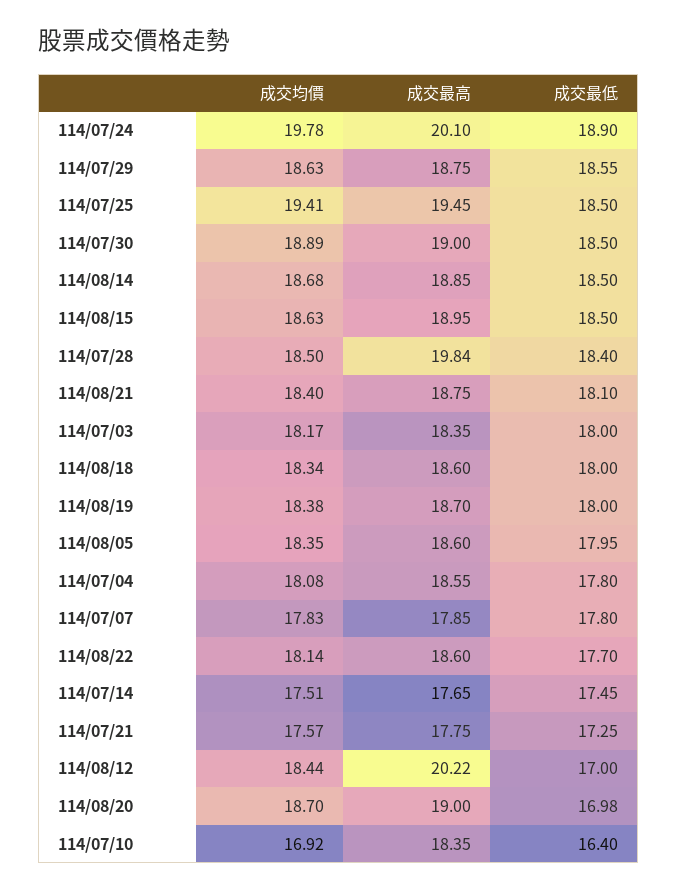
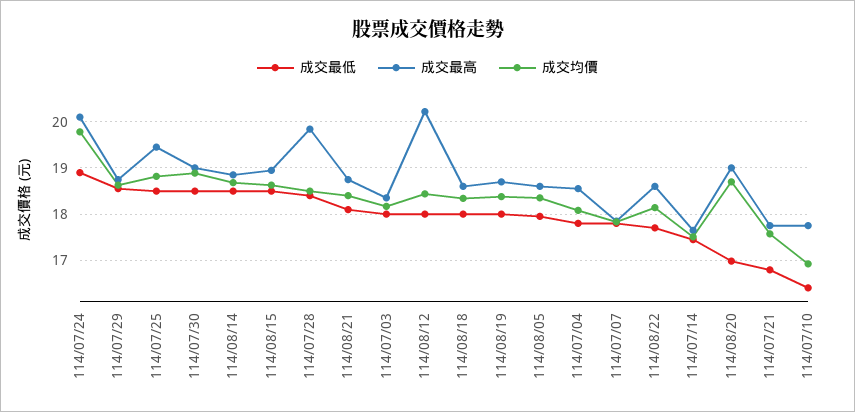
  {
    "成交均價": {
      "114/07/24": 19.78,
      "114/07/29": 18.63,
-     "114/07/25": 19.41,
+     "114/07/25": 18.8,
      "114/07/30": 18.89,
      "114/08/14": 18.68,
      "114/08/15": 18.63,
      "114/07/28": 18.5,
      "114/08/21": 18.4,
      "114/07/03": 18.17,
      "114/08/18": 18.34,
      "114/08/19": 18.38,
      "114/08/05": 18.35,
      "114/07/04": 18.08,
      "114/07/07": 17.83,
      "114/08/22": 18.14,
      "114/07/14": 17.51,
      "114/07/21": 17.57,
      "114/08/12": 18.44,
      "114/08/20": 18.7,
      "114/07/10": 16.92
    },
    "成交最高": {
      "114/07/24": 20.1,
      "114/07/29": 18.75,
      "114/07/25": 19.45,
      "114/07/30": 19,
      "114/08/14": 18.85,
      "114/08/15": 18.95,
      "114/07/28": 19.84,
      "114/08/21": 18.75,
      "114/07/03": 18.35,
      "114/08/18": 18.6,
      "114/08/19": 18.7,
      "114/08/05": 18.6,
      "114/07/04": 18.55,
      "114/07/07": 17.85,
      "114/08/22": 18.6,
      "114/07/14": 17.65,
      "114/07/21": 17.75,
      "114/08/12": 20.22,
      "114/08/20": 19,
-     "114/07/10": 18.35
+     "114/07/10": 17.8
    },
    "成交最低": {
      "114/07/24": 18.9,
      "114/07/29": 18.55,
      "114/07/25": 18.5,
      "114/07/30": 18.5,
      "114/08/14": 18.5,
      "114/08/15": 18.5,
      "114/07/28": 18.4,
      "114/08/21": 18.1,
      "114/07/03": 18,
      "114/08/18": 18,
      "114/08/19": 18,
      "114/08/05": 17.95,
      "114/07/04": 17.8,
      "114/07/07": 17.8,
      "114/08/22": 17.7,
      "114/07/14": 17.45,
-     "114/07/21": 17.25,
+     "114/07/21": 16.8,
-     "114/08/12": 17,
+     "114/08/12": 18,
      "114/08/20": 16.98,
      "114/07/10": 16.4
    }
  }

